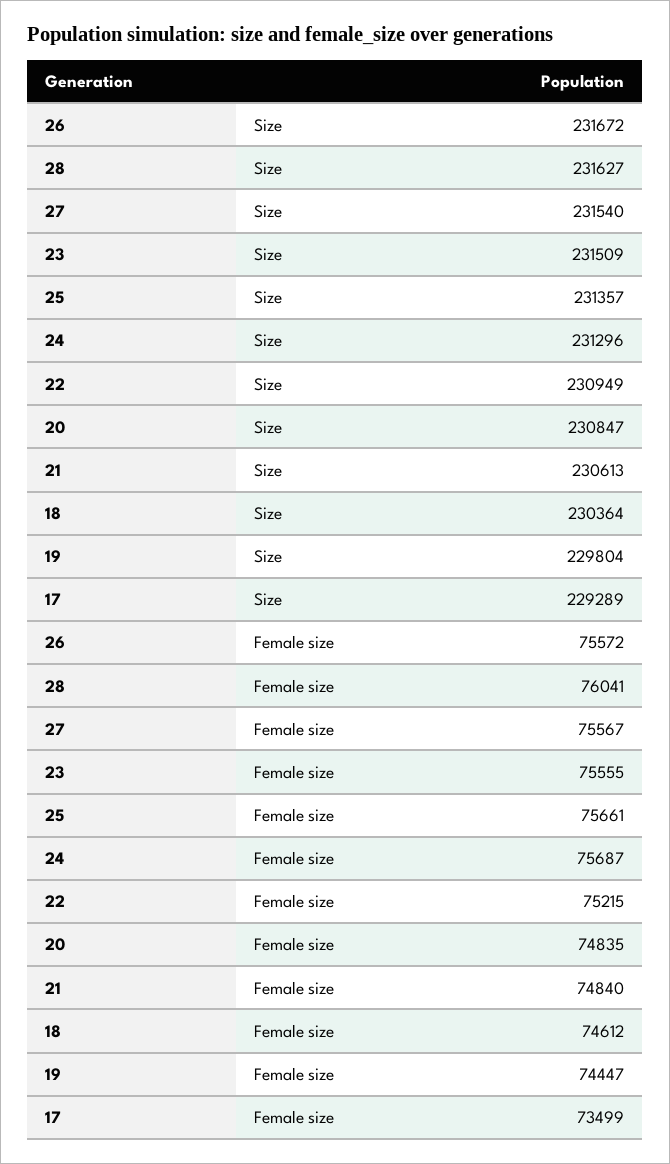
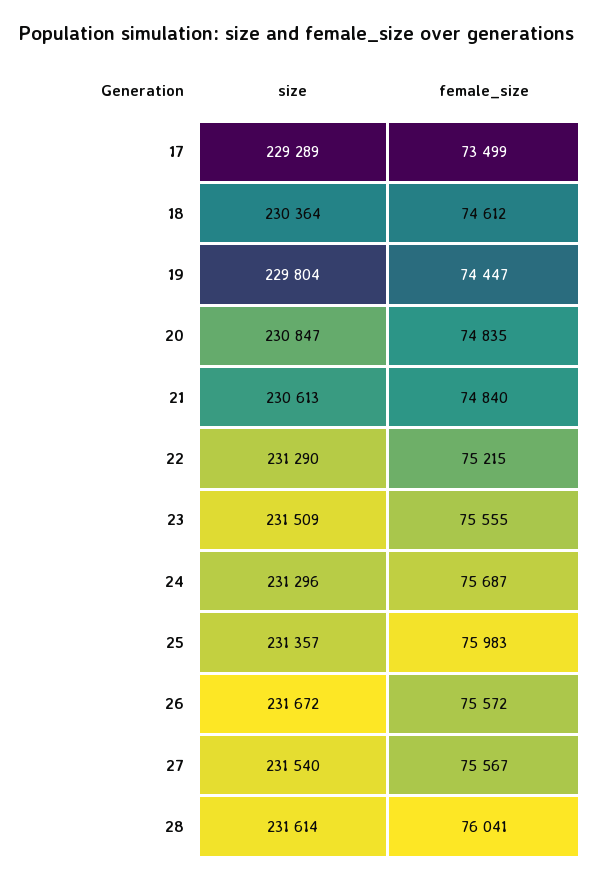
  {
    "26": {
      "Size": 231672,
      "Female size": 75572
    },
    "28": {
-     "Size": 231627,
+     "Size": 231614,
      "Female size": 76041
    },
    "27": {
      "Size": 231540,
      "Female size": 75567
    },
    "23": {
      "Size": 231509,
      "Female size": 75555
    },
    "25": {
      "Size": 231357,
-     "Female size": 75661
+     "Female size": 75983
    },
    "24": {
      "Size": 231296,
      "Female size": 75687
    },
    "22": {
-     "Size": 230949,
+     "Size": 231290,
      "Female size": 75215
    },
    "20": {
      "Size": 230847,
      "Female size": 74835
    },
    "21": {
      "Size": 230613,
      "Female size": 74840
    },
    "18": {
      "Size": 230364,
      "Female size": 74612
    },
    "19": {
      "Size": 229804,
      "Female size": 74447
    },
    "17": {
      "Size": 229289,
      "Female size": 73499
    }
  }

